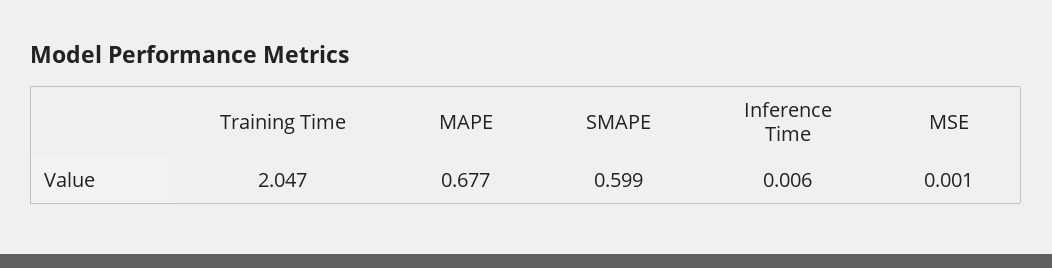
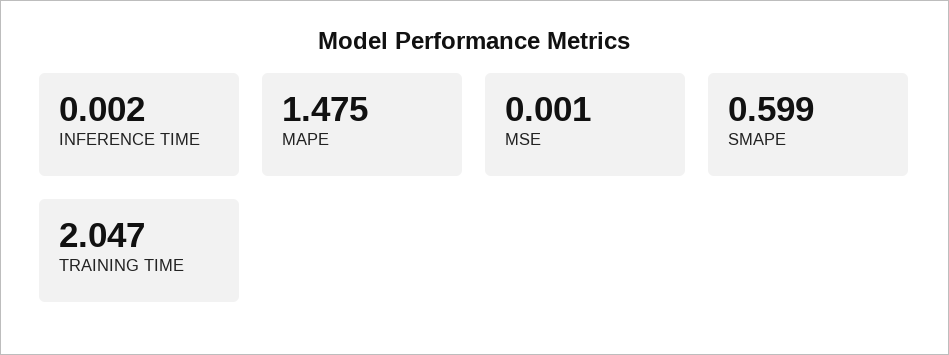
  {
    "Training Time": 2.047,
-   "MAPE": 0.677,
+   "MAPE": 1.475,
    "SMAPE": 0.599,
-   "Inference Time": 0.006,
+   "Inference Time": 0.002,
    "MSE": 0.001
  }

